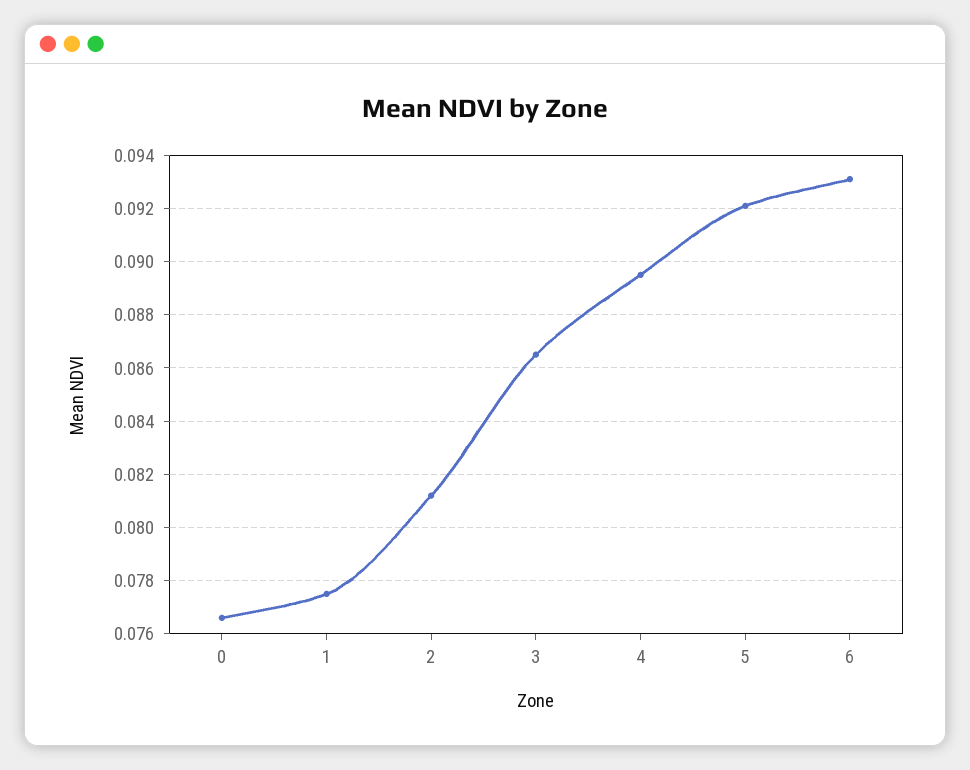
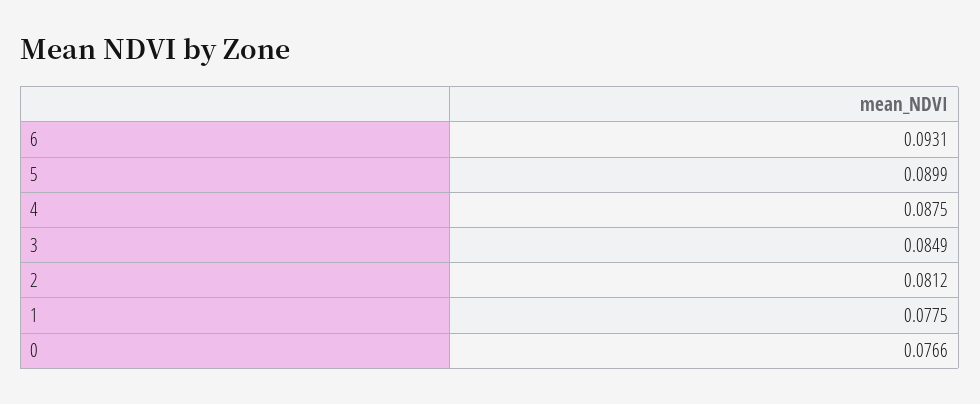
  {
    "0": 0.0766,
    "1": 0.0775,
    "2": 0.0812,
-   "3": 0.0865,
+   "3": 0.0849,
-   "4": 0.0895,
+   "4": 0.0875,
-   "5": 0.092,
+   "5": 0.0899,
    "6": 0.0931
  }

